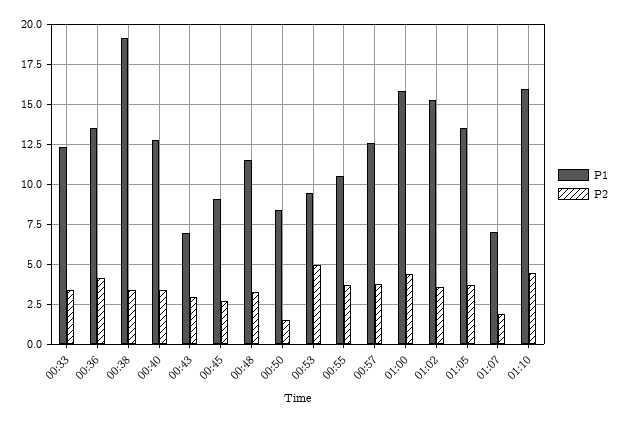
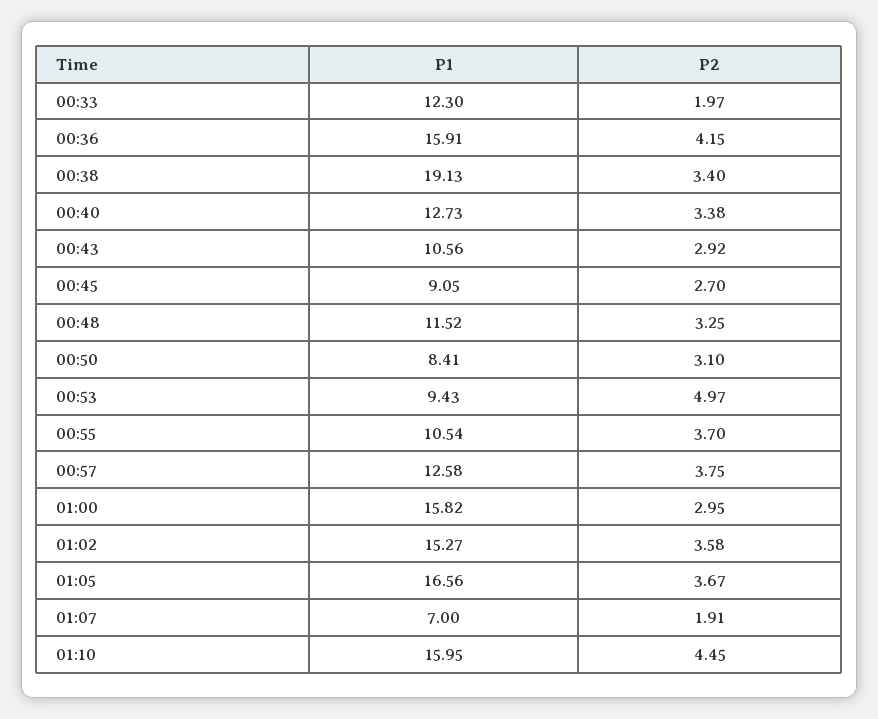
  {
    "P1": {
      "00:33": 12.3,
-     "00:36": 13.5,
+     "00:36": 15.91,
      "00:38": 19.13,
      "00:40": 12.73,
-     "00:43": 7,
+     "00:43": 10.56,
      "00:45": 9.05,
      "00:48": 11.52,
      "00:50": 8.41,
      "00:53": 9.43,
      "00:55": 10.54,
      "00:57": 12.58,
      "01:00": 15.82,
      "01:02": 15.27,
-     "01:05": 13.5,
+     "01:05": 16.56,
      "01:07": 7,
      "01:10": 15.95
    },
    "P2": {
-     "00:33": 3.5,
+     "00:33": 1.97,
      "00:36": 4.15,
      "00:38": 3.4,
      "00:40": 3.38,
      "00:43": 2.92,
      "00:45": 2.7,
      "00:48": 3.25,
-     "00:50": 1.5,
+     "00:50": 3.1,
      "00:53": 4.97,
      "00:55": 3.7,
      "00:57": 3.75,
-     "01:00": 4.5,
+     "01:00": 2.95,
      "01:02": 3.58,
      "01:05": 3.67,
      "01:07": 1.91,
      "01:10": 4.45
    }
  }

